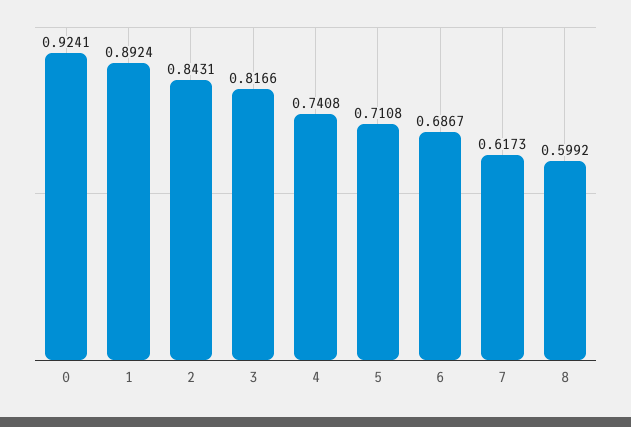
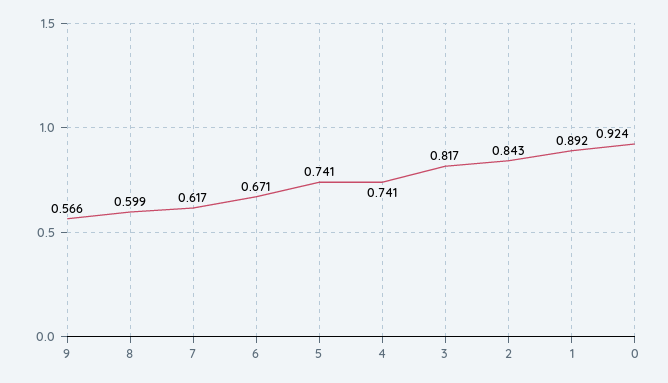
  {
    "0": 0.9241,
    "1": 0.8924,
    "2": 0.8431,
    "3": 0.8166,
    "4": 0.7408,
-   "5": 0.7108,
+   "5": 0.741,
-   "6": 0.6867,
+   "6": 0.671,
    "7": 0.6173,
-   "8": 0.5992
+   "8": 0.5992,
+   "9": 0.566
  }

